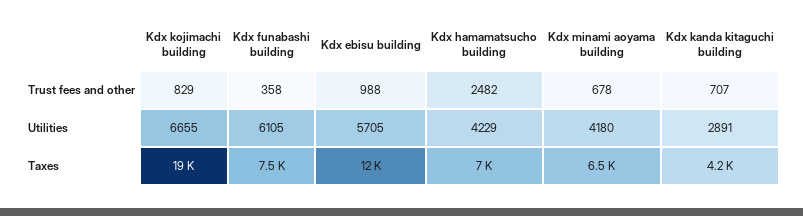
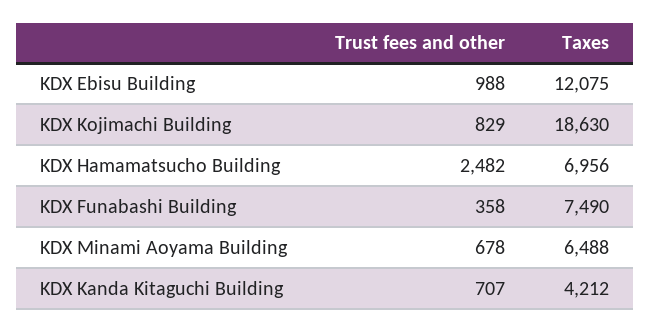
  {
    "Kdx kojimachi building": {
      "Trust fees and other": 829,
-     "Utilities": 6655,
      "Taxes": 18630
    },
    "Kdx funabashi building": {
      "Trust fees and other": 358,
-     "Utilities": 6105,
      "Taxes": 7490
    },
    "Kdx ebisu building": {
      "Trust fees and other": 988,
-     "Utilities": 5705,
      "Taxes": 12075
    },
    "Kdx hamamatsucho building": {
      "Trust fees and other": 2482,
-     "Utilities": 4229,
      "Taxes": 6956
    },
    "Kdx minami aoyama building": {
      "Trust fees and other": 678,
-     "Utilities": 4180,
      "Taxes": 6488
    },
    "Kdx kanda kitaguchi building": {
      "Trust fees and other": 707,
-     "Utilities": 2891,
      "Taxes": 4212
    }
  }

